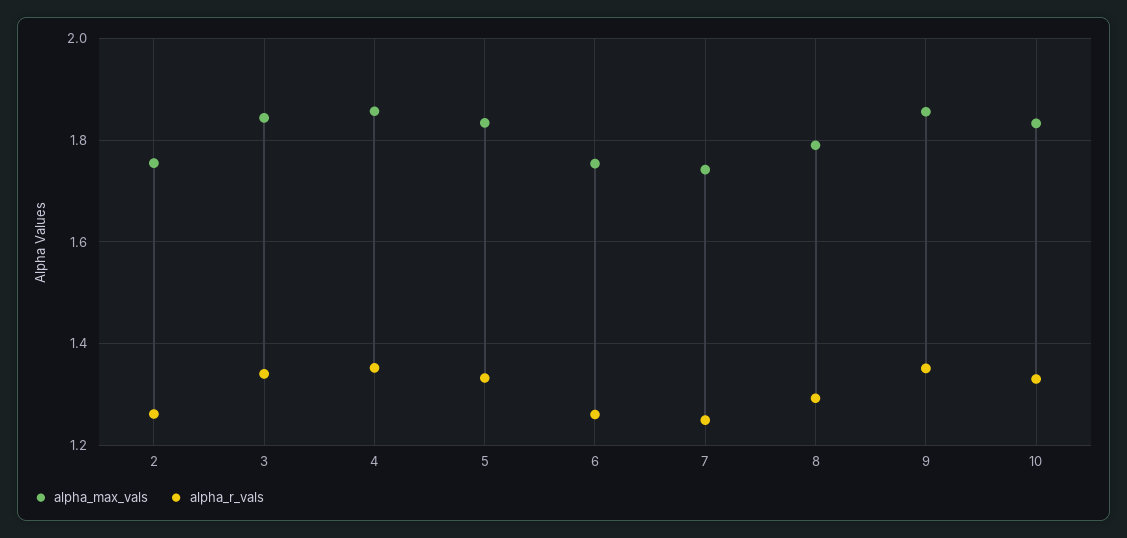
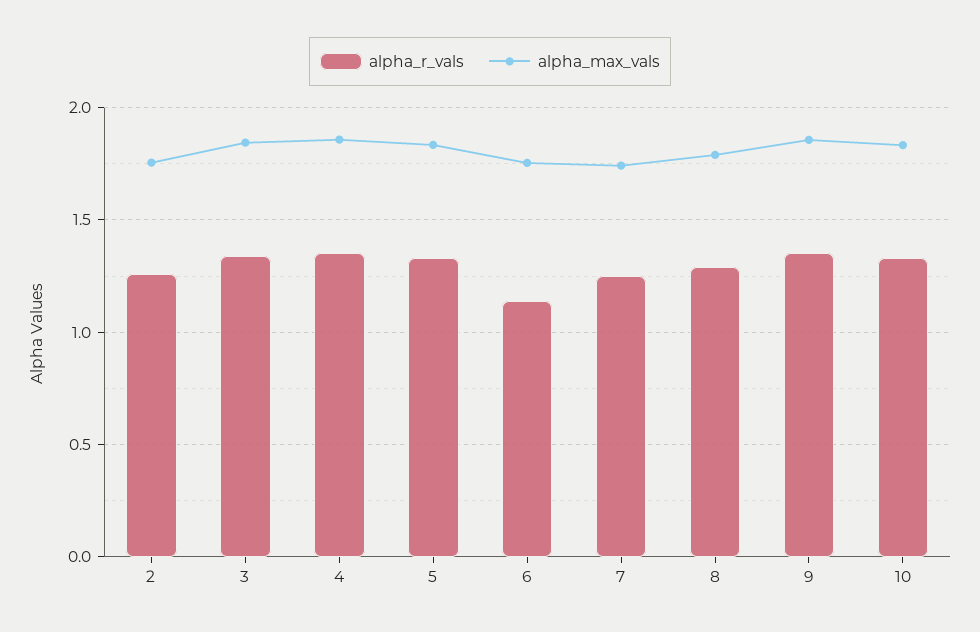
  {
    "alpha_max_vals": {
      "2": 1.76,
      "3": 1.84,
      "4": 1.86,
      "5": 1.84,
      "6": 1.76,
      "7": 1.74,
      "8": 1.8,
      "9": 1.86,
      "10": 1.84
    },
    "alpha_r_vals": {
      "2": 1.26,
      "3": 1.34,
      "4": 1.36,
      "5": 1.34,
-     "6": 1.26,
+     "6": 1.15,
      "7": 1.24,
      "8": 1.3,
      "9": 1.36,
      "10": 1.34
    }
  }

